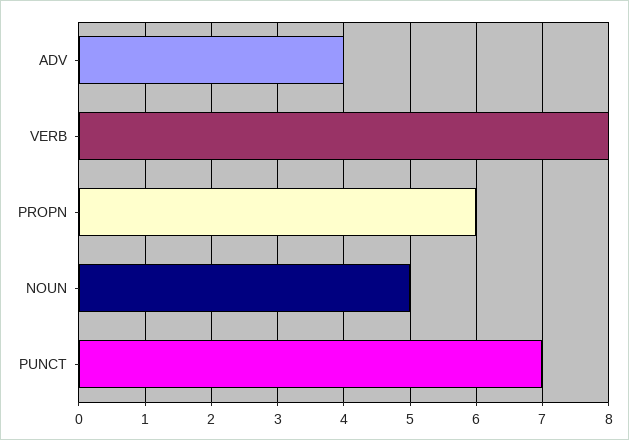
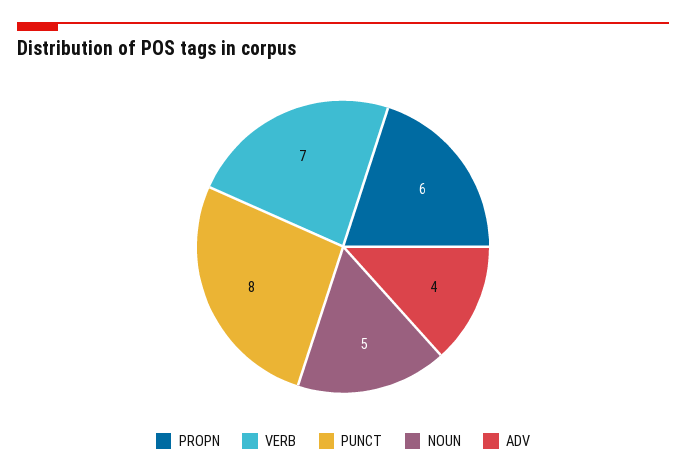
  {
    "ADV": 4,
-   "VERB": 8,
+   "VERB": 7,
    "PROPN": 6,
    "NOUN": 5,
-   "PUNCT": 7
+   "PUNCT": 8
  }

